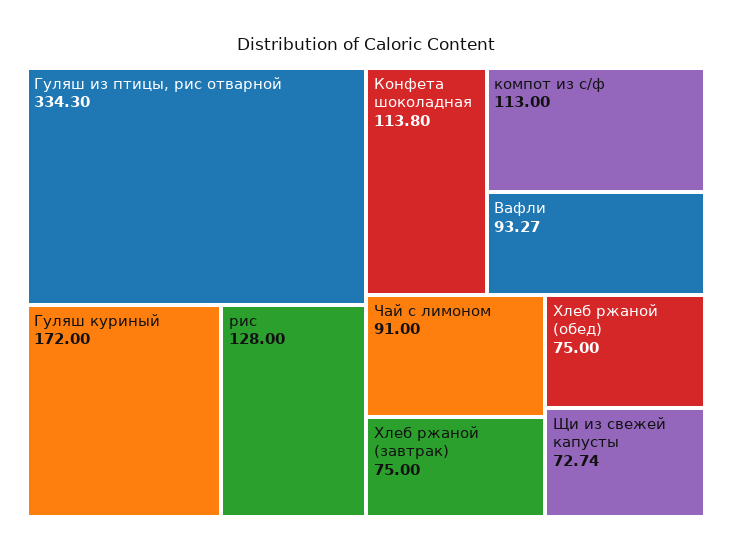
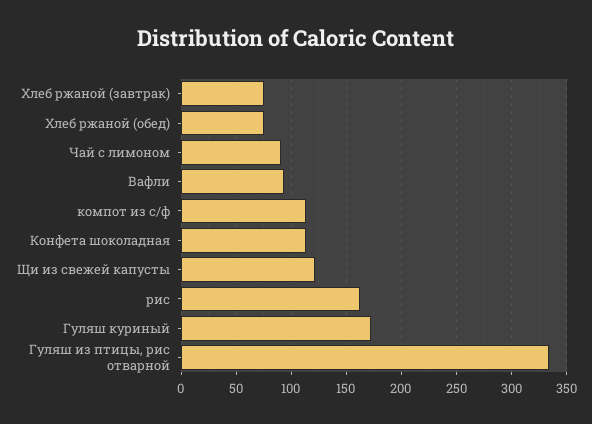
  {
    "Гуляш из птицы, рис отварной": 334.3,
    "Гуляш куриный": 172,
-   "рис": 128,
+   "рис": 160,
    "Конфета шоколадная": 113.8,
    "компот из с/ф": 113,
    "Вафли": 93.27,
    "Чай с лимоном": 91,
    "Хлеб ржаной (завтрак)": 75,
    "Хлеб ржаной (обед)": 75,
-   "Щи из свежей капусты": 72.74
+   "Щи из свежей капусты": 120
  }

